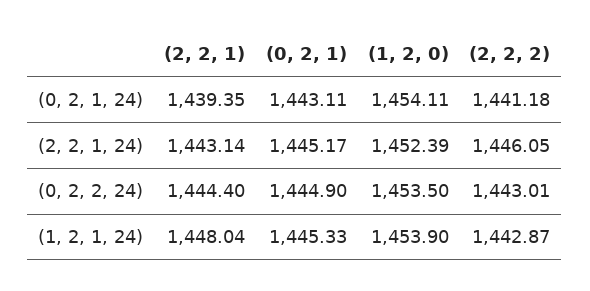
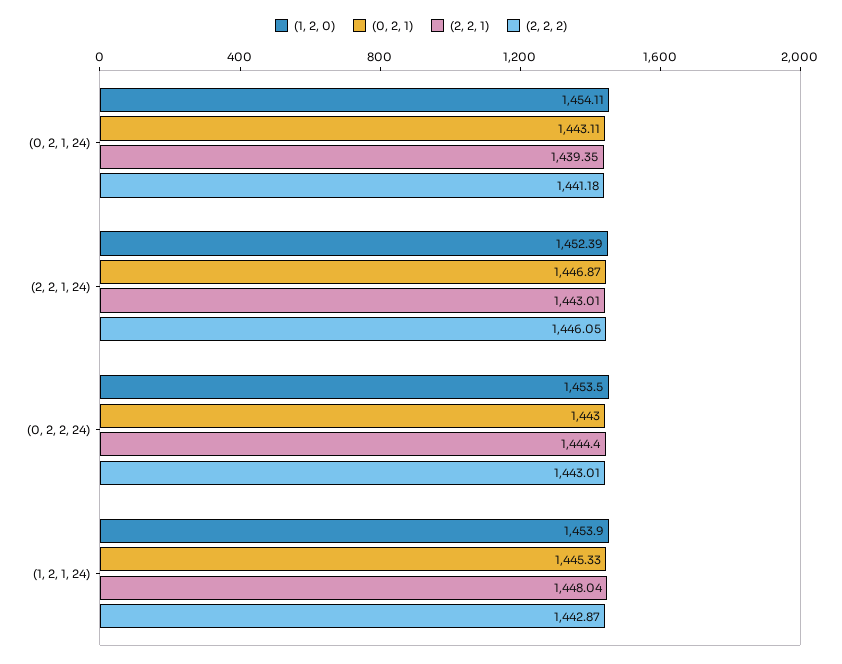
  {
    "(2, 2, 1)": {
      "(0, 2, 1, 24)": 1439.35,
-     "(2, 2, 1, 24)": 1443.14,
+     "(2, 2, 1, 24)": 1443.01,
      "(0, 2, 2, 24)": 1444.4,
      "(1, 2, 1, 24)": 1448.04
    },
    "(0, 2, 1)": {
      "(0, 2, 1, 24)": 1443.11,
-     "(2, 2, 1, 24)": 1445.17,
+     "(2, 2, 1, 24)": 1446.87,
-     "(0, 2, 2, 24)": 1444.9,
+     "(0, 2, 2, 24)": 1443,
      "(1, 2, 1, 24)": 1445.33
    },
    "(1, 2, 0)": {
      "(0, 2, 1, 24)": 1454.11,
      "(2, 2, 1, 24)": 1452.39,
      "(0, 2, 2, 24)": 1453.5,
      "(1, 2, 1, 24)": 1453.9
    },
    "(2, 2, 2)": {
      "(0, 2, 1, 24)": 1441.18,
      "(2, 2, 1, 24)": 1446.05,
      "(0, 2, 2, 24)": 1443.01,
      "(1, 2, 1, 24)": 1442.87
    }
  }

